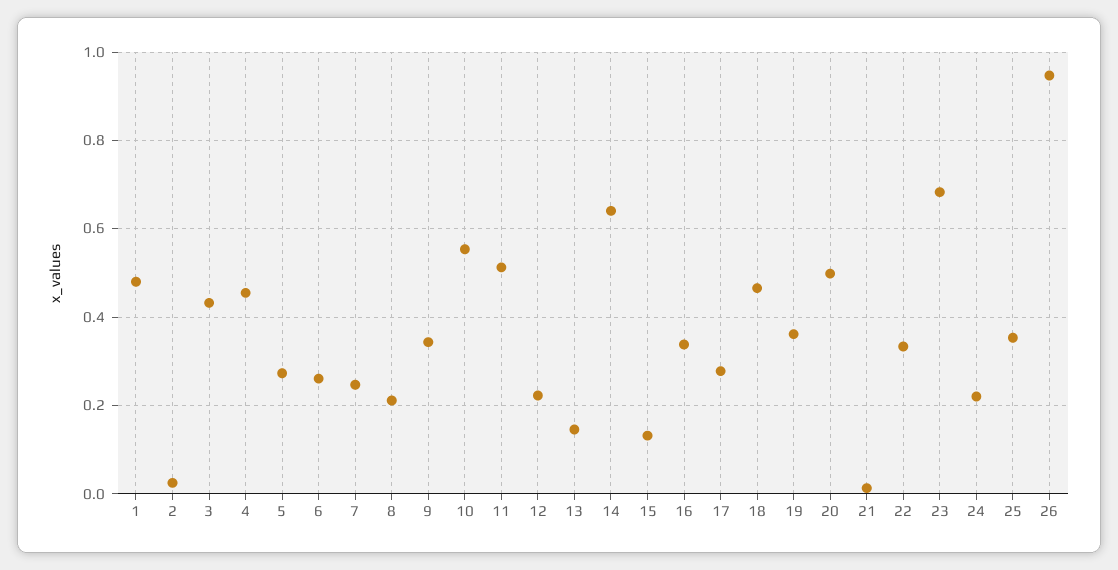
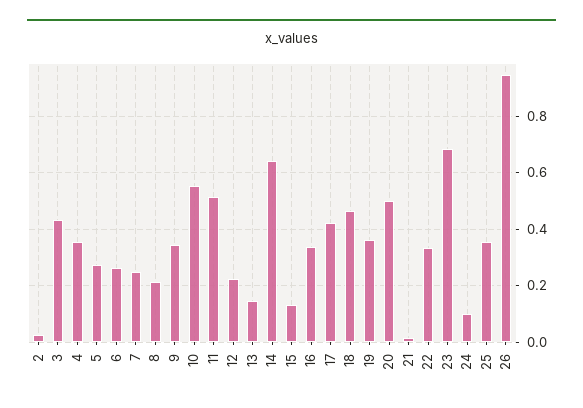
  {
-   "1": 0.48,
    "2": 0.02,
    "3": 0.44,
-   "4": 0.46,
+   "4": 0.35,
    "5": 0.28,
    "6": 0.26,
    "7": 0.24,
    "8": 0.22,
    "9": 0.34,
    "10": 0.56,
    "11": 0.52,
    "12": 0.22,
    "13": 0.14,
    "14": 0.64,
    "15": 0.14,
    "16": 0.34,
-   "17": 0.28,
+   "17": 0.425,
    "18": 0.46,
    "19": 0.36,
    "20": 0.5,
    "21": 0.02,
    "22": 0.34,
    "23": 0.68,
-   "24": 0.22,
+   "24": 0.1,
    "25": 0.36,
    "26": 0.94
  }

